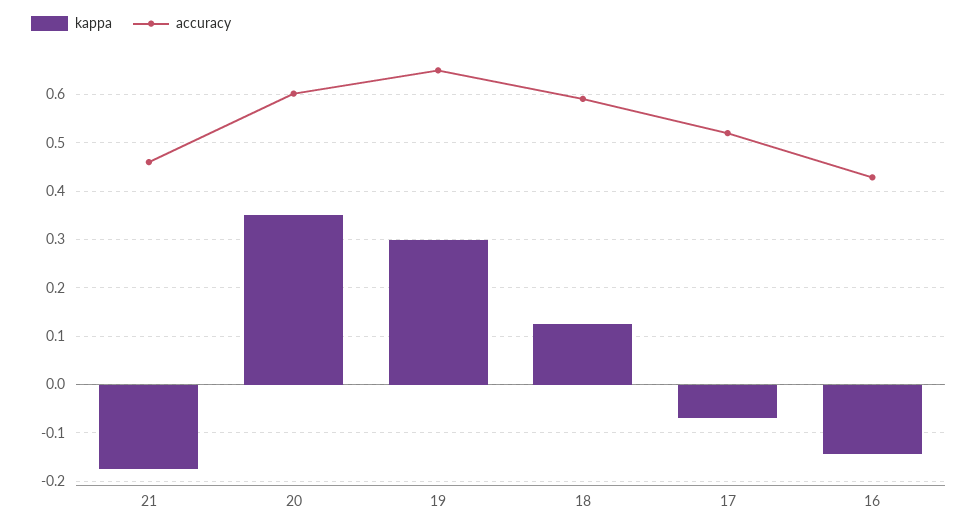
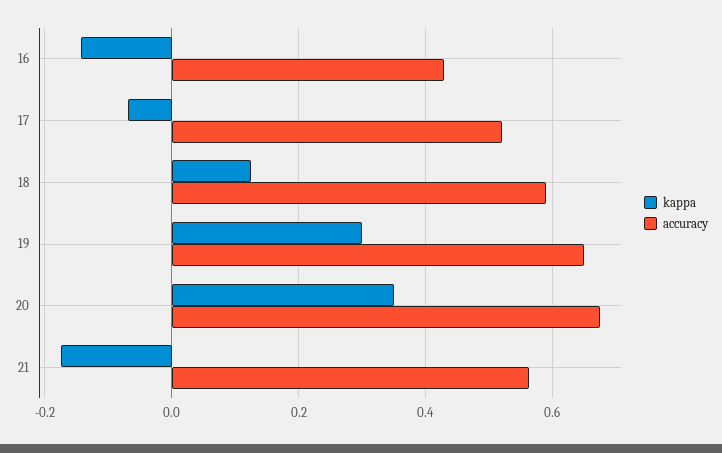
  {
    "kappa": {
      "21": -0.18,
      "20": 0.36,
      "19": 0.3,
      "18": 0.12,
      "17": -0.06,
      "16": -0.14
    },
    "accuracy": {
-     "21": 0.46,
+     "21": 0.56,
-     "20": 0.6,
+     "20": 0.68,
      "19": 0.66,
      "18": 0.6,
      "17": 0.52,
      "16": 0.42
    }
  }

